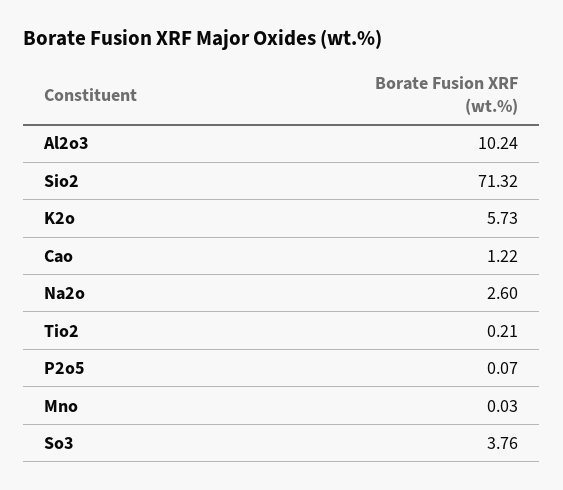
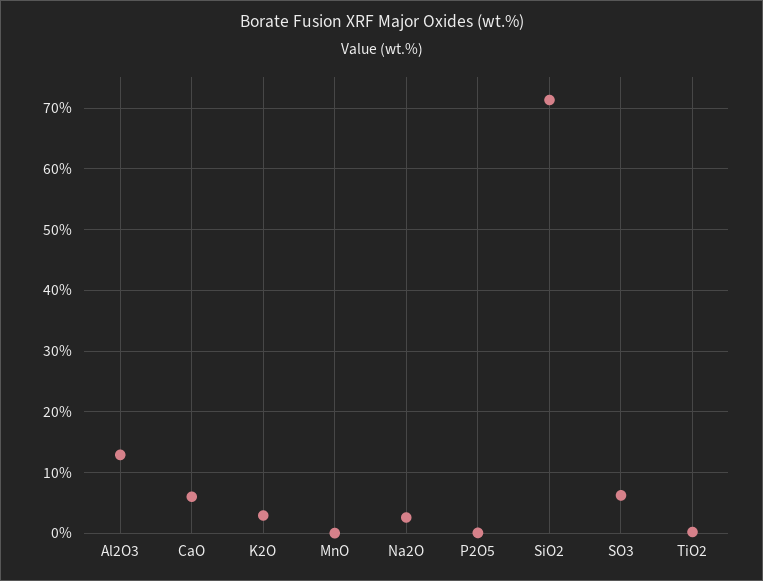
  {
-   "Al2o3": 10.24,
+   "Al2o3": 13,
    "Sio2": 71.32,
-   "K2o": 5.73,
+   "K2o": 3,
-   "Cao": 1.22,
+   "Cao": 6,
    "Na2o": 2.6,
    "Tio2": 0.21,
    "P2o5": 0.07,
    "Mno": 0.03,
-   "So3": 3.76
+   "So3": 6
  }

